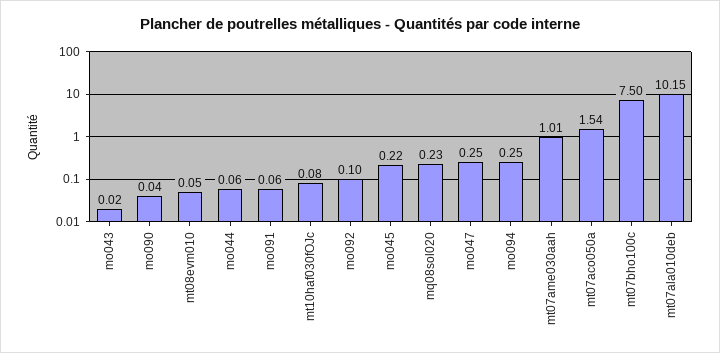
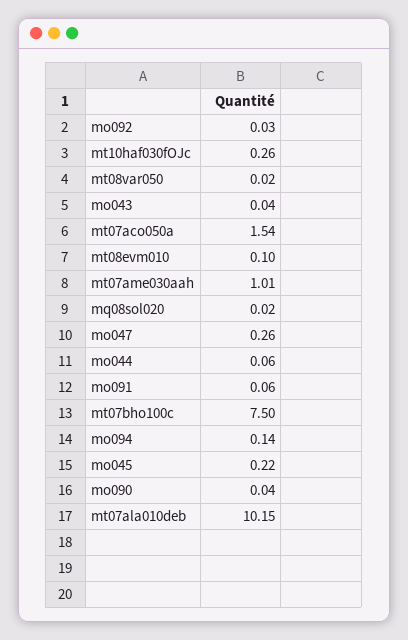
  {
-   "mo043": 0.02,
+   "mo043": 0.04,
    "mo090": 0.04,
-   "mt08evm010": 0.05,
+   "mt08evm010": 0.1,
    "mo044": 0.06,
    "mo091": 0.06,
-   "mt10haf030fOJc": 0.08,
+   "mt10haf030fOJc": 0.26,
-   "mo092": 0.1,
+   "mo092": 0.03,
    "mo045": 0.22,
-   "mq08sol020": 0.23,
+   "mq08sol020": 0.02,
-   "mo047": 0.25,
+   "mo047": 0.26,
-   "mo094": 0.25,
+   "mo094": 0.14,
    "mt07ame030aah": 1.01,
    "mt07aco050a": 1.54,
    "mt07bho100c": 7.5,
-   "mt07ala010deb": 10.15
+   "mt07ala010deb": 10.15,
+   "mt08var050": 0.02
  }

